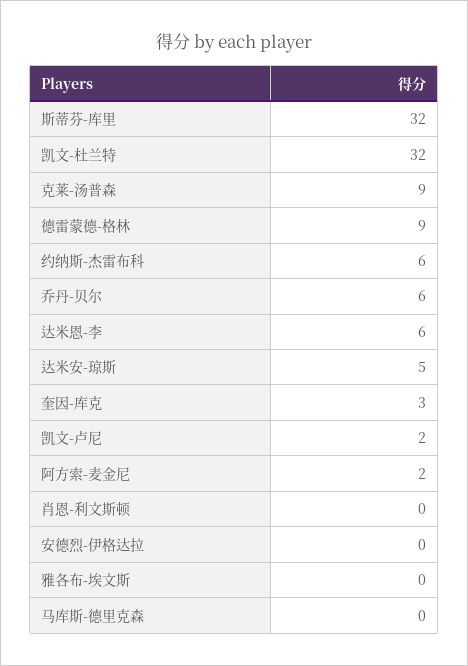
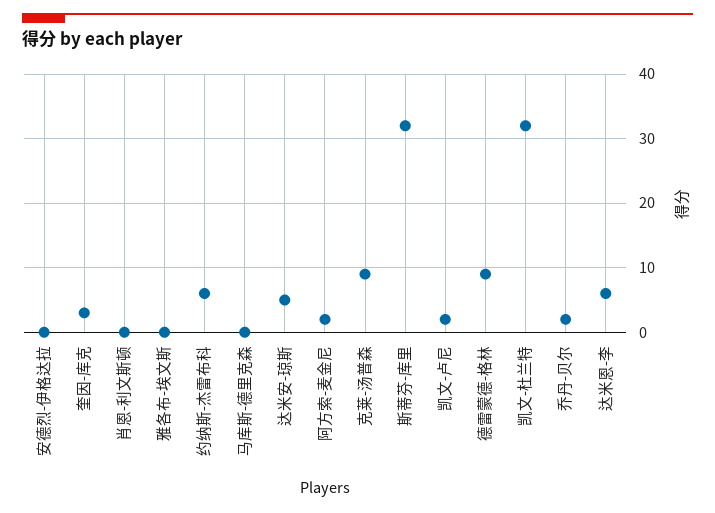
  {
    "斯蒂芬-库里": 32,
    "凯文-杜兰特": 32,
    "克莱-汤普森": 9,
    "德雷蒙德-格林": 9,
    "约纳斯-杰雷布科": 6,
-   "乔丹-贝尔": 6,
+   "乔丹-贝尔": 2,
    "达米恩-李": 6,
    "达米安-琼斯": 5,
    "奎因-库克": 3,
    "凯文-卢尼": 2,
    "阿方索-麦金尼": 2,
    "肖恩-利文斯顿": 0,
    "安德烈-伊格达拉": 0,
    "雅各布-埃文斯": 0,
    "马库斯-德里克森": 0
  }

